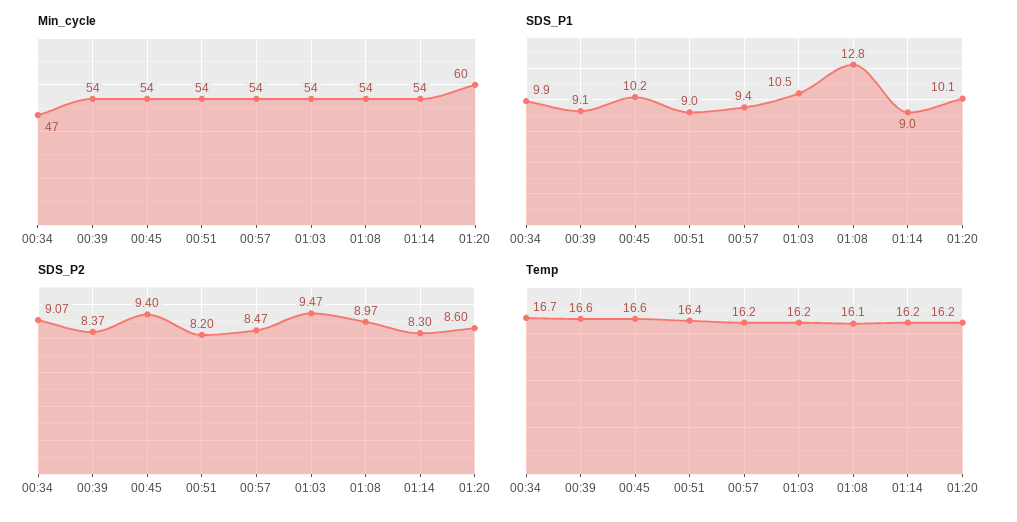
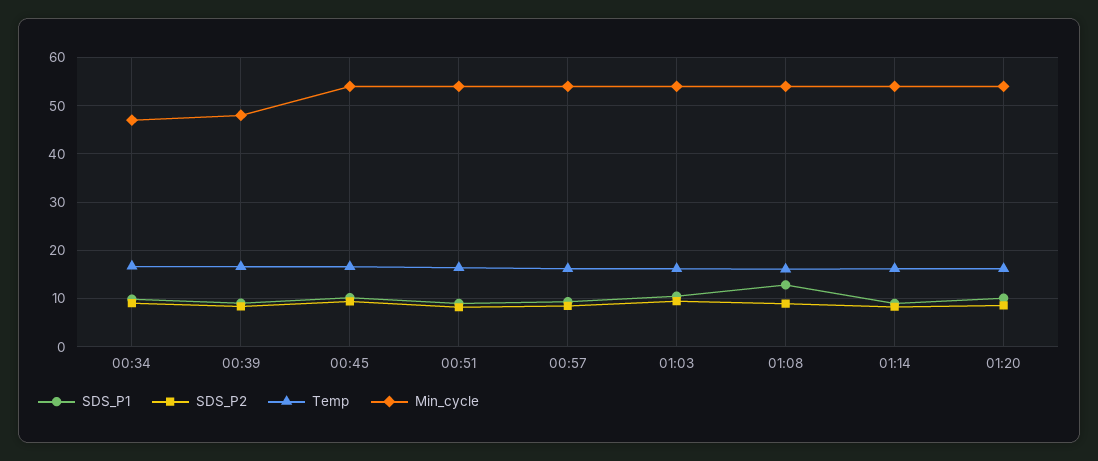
  {
    "Min_cycle": {
      "00:34": 47,
-     "00:39": 54,
+     "00:39": 48,
      "00:45": 54,
      "00:51": 54,
      "00:57": 54,
      "01:03": 54,
      "01:08": 54,
      "01:14": 54,
-     "01:20": 60
+     "01:20": 54
    },
    "SDS_P1": {
      "00:34": 9.9,
      "00:39": 9.1,
      "00:45": 10.2,
      "00:51": 9,
      "00:57": 9.4,
      "01:03": 10.5,
      "01:08": 12.8,
      "01:14": 9,
      "01:20": 10.1
    },
    "SDS_P2": {
      "00:34": 9.07,
      "00:39": 8.37,
      "00:45": 9.4,
      "00:51": 8.2,
      "00:57": 8.47,
      "01:03": 9.47,
      "01:08": 8.97,
      "01:14": 8.3,
      "01:20": 8.6
    },
    "Temp": {
      "00:34": 16.7,
      "00:39": 16.6,
      "00:45": 16.6,
      "00:51": 16.4,
      "00:57": 16.2,
      "01:03": 16.2,
      "01:08": 16.1,
      "01:14": 16.2,
      "01:20": 16.2
    }
  }

